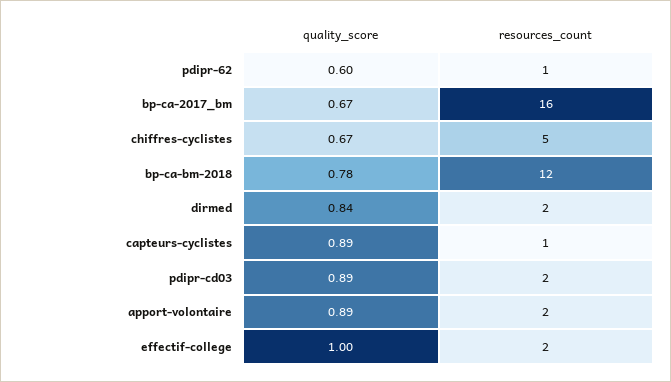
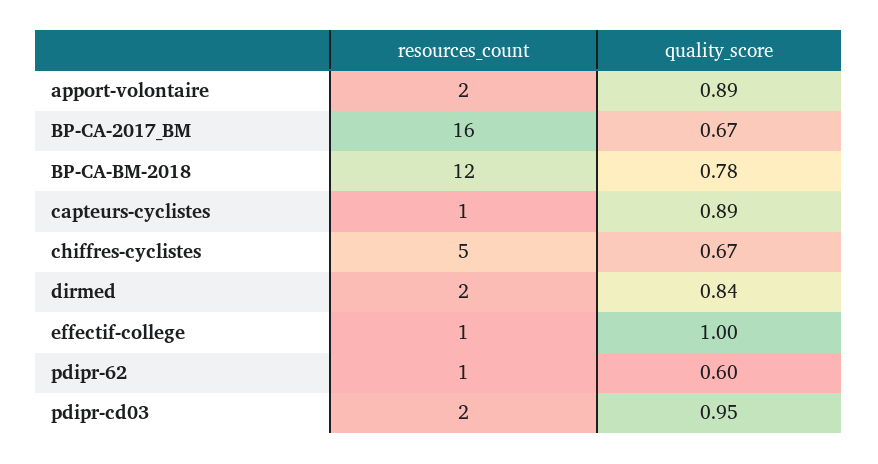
  {
    "quality_score": {
      "pdipr-62": 0.6,
      "bp-ca-2017_bm": 0.67,
      "chiffres-cyclistes": 0.67,
      "bp-ca-bm-2018": 0.78,
      "dirmed": 0.84,
      "capteurs-cyclistes": 0.89,
-     "pdipr-cd03": 0.89,
+     "pdipr-cd03": 0.95,
      "apport-volontaire": 0.89,
      "effectif-college": 1
    },
    "resources_count": {
      "pdipr-62": 1,
      "bp-ca-2017_bm": 16,
      "chiffres-cyclistes": 5,
      "bp-ca-bm-2018": 12,
      "dirmed": 2,
      "capteurs-cyclistes": 1,
      "pdipr-cd03": 2,
      "apport-volontaire": 2,
-     "effectif-college": 2
+     "effectif-college": 1
    }
  }

